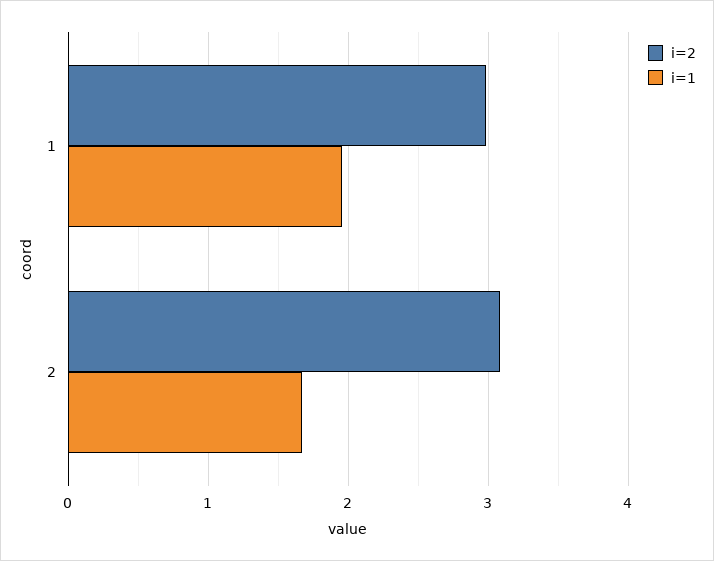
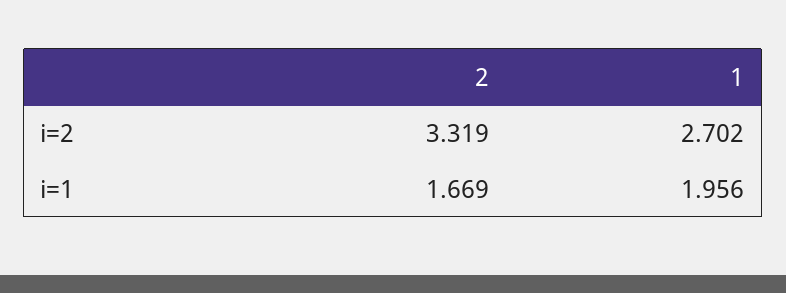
  {
    "i=2": {
-     "1": 3,
+     "1": 2.702,
-     "2": 3.1
+     "2": 3.319
    },
    "i=1": {
      "1": 1.956,
      "2": 1.669
    }
  }

